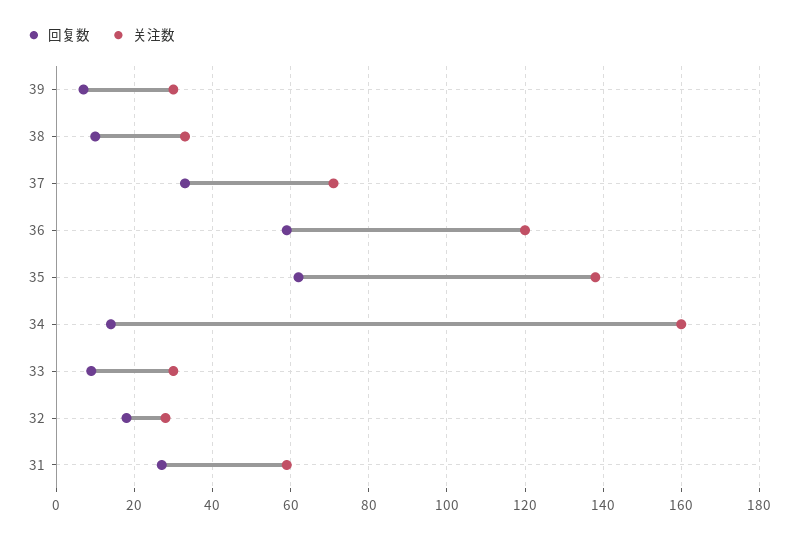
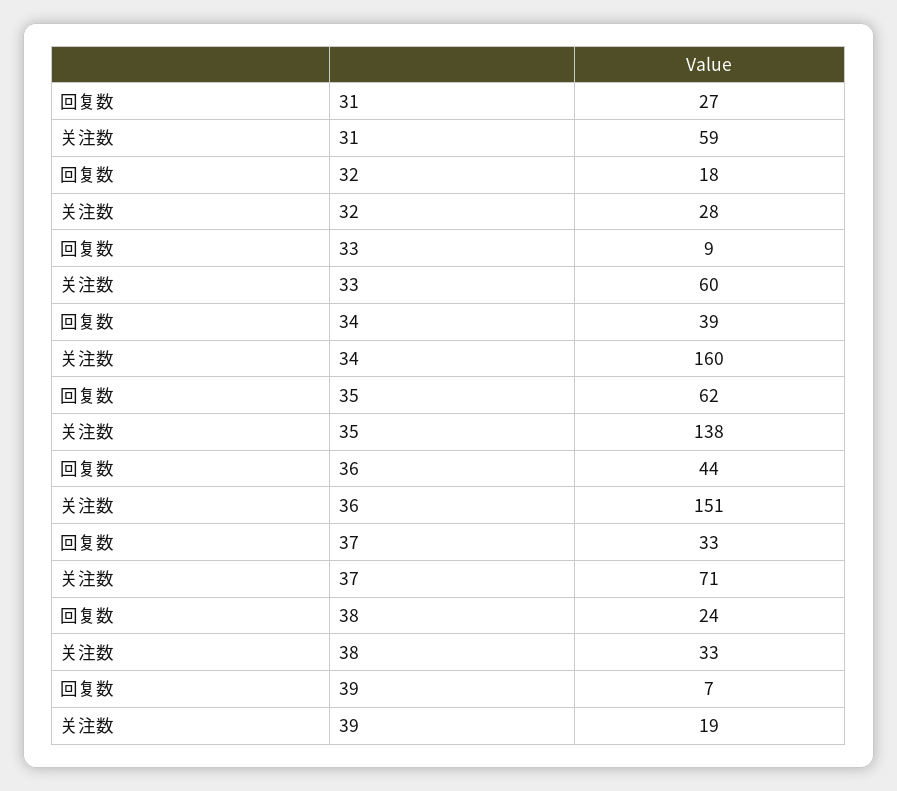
  {
    "回复数": {
      "39": 7,
-     "38": 10,
+     "38": 24,
      "37": 33,
-     "36": 60,
+     "36": 44,
      "35": 62,
-     "34": 15,
+     "34": 39,
      "33": 9,
      "32": 18,
      "31": 27
    },
    "关注数": {
-     "39": 30,
+     "39": 19,
      "38": 33,
      "37": 71,
-     "36": 120,
+     "36": 151,
      "35": 138,
      "34": 160,
-     "33": 30,
+     "33": 60,
      "32": 28,
      "31": 59
    }
  }

